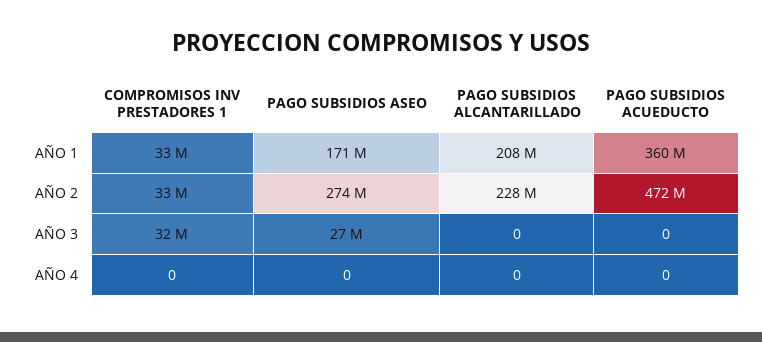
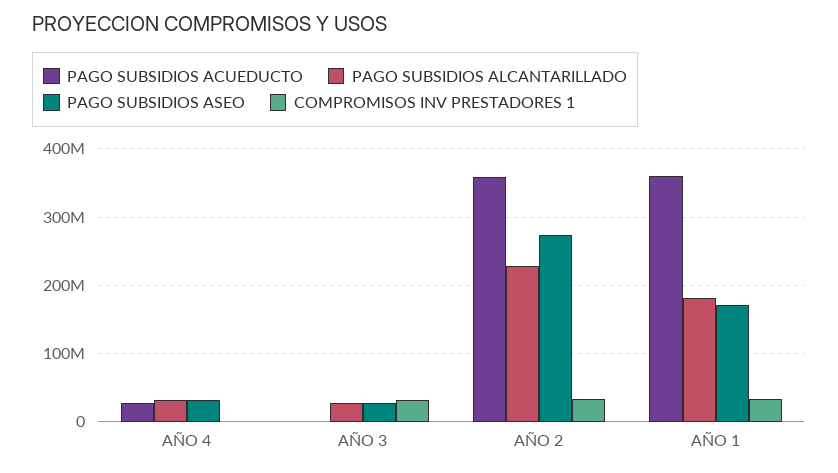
  {
    "COMPROMISOS INV PRESTADORES 1": {
      "AÑO 1": 33000000,
      "AÑO 2": 33000000,
      "AÑO 3": 32000000,
      "AÑO 4": 0
    },
    "PAGO SUBSIDIOS ASEO": {
      "AÑO 1": 171000000,
      "AÑO 2": 274000000,
      "AÑO 3": 27000000,
-     "AÑO 4": 0
+     "AÑO 4": 30000000
    },
    "PAGO SUBSIDIOS ALCANTARILLADO": {
-     "AÑO 1": 208000000,
+     "AÑO 1": 180000000,
      "AÑO 2": 228000000,
-     "AÑO 3": 0,
+     "AÑO 3": 30000000,
-     "AÑO 4": 0
+     "AÑO 4": 30000000
    },
    "PAGO SUBSIDIOS ACUEDUCTO": {
      "AÑO 1": 360000000,
-     "AÑO 2": 472000000,
+     "AÑO 2": 360000000,
      "AÑO 3": 0,
-     "AÑO 4": 0
+     "AÑO 4": 30000000
    }
  }

